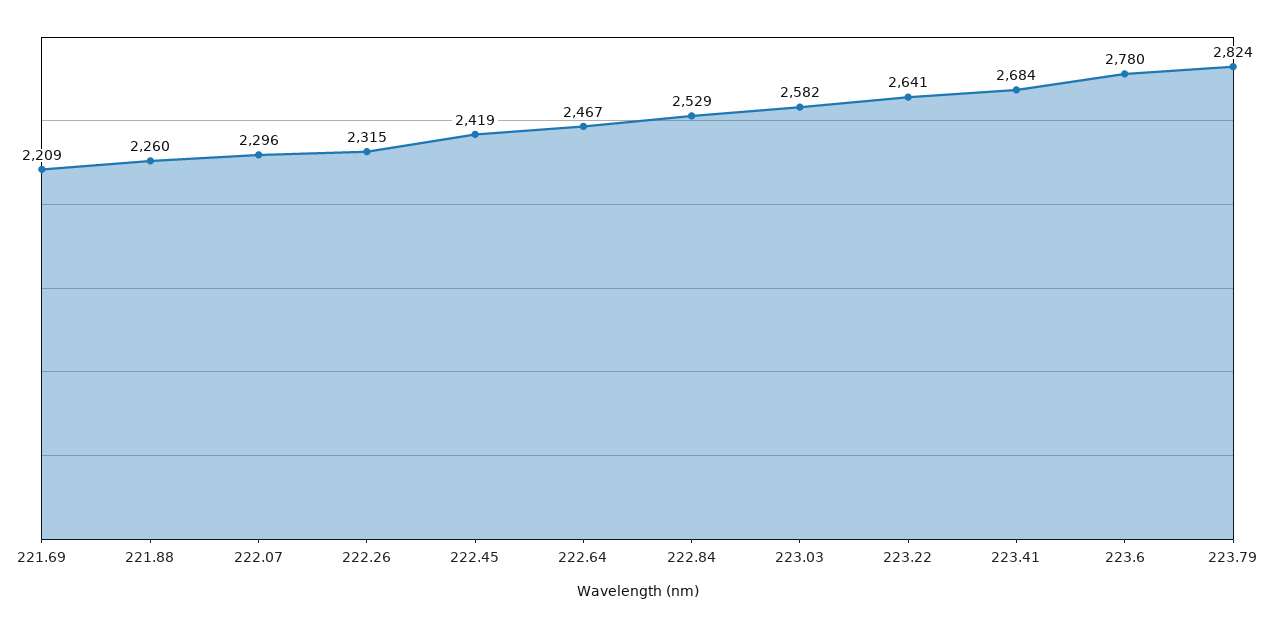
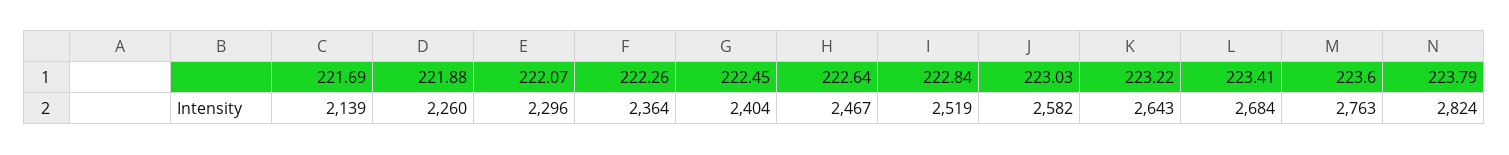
  {
-   "221.69": 2209,
+   "221.69": 2139,
    "221.88": 2260,
    "222.07": 2296,
-   "222.26": 2315,
+   "222.26": 2364,
-   "222.45": 2419,
+   "222.45": 2404,
    "222.64": 2467,
-   "222.84": 2529,
+   "222.84": 2519,
    "223.03": 2582,
-   "223.22": 2641,
+   "223.22": 2643,
    "223.41": 2684,
-   "223.6": 2780,
+   "223.6": 2763,
    "223.79": 2824
  }

